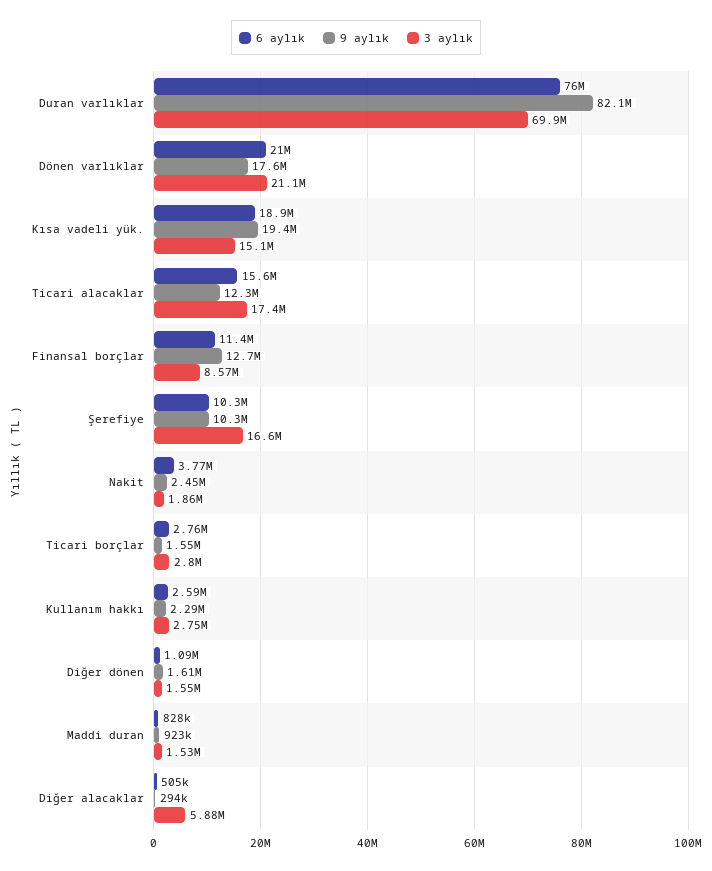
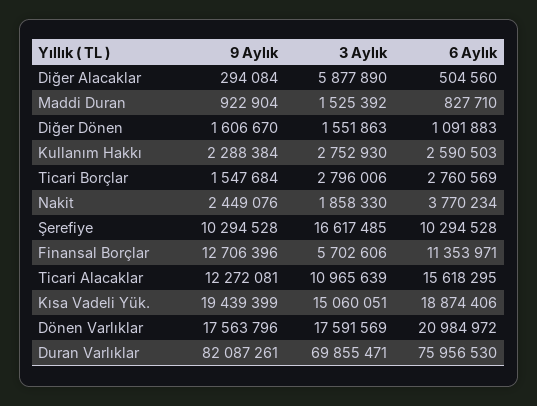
  {
    "6 aylık": {
      "Duran varlıklar": 75956530,
      "Dönen varlıklar": 20984972,
      "Kısa vadeli yük.": 18874406,
      "Ticari alacaklar": 15618295,
      "Finansal borçlar": 11353971,
      "Şerefiye": 10294528,
      "Nakit": 3770234,
      "Ticari borçlar": 2760569,
      "Kullanım hakkı": 2590503,
      "Diğer dönen": 1091883,
      "Maddi duran": 827710,
      "Diğer alacaklar": 504560
    },
    "9 aylık": {
      "Duran varlıklar": 82087261,
      "Dönen varlıklar": 17563796,
      "Kısa vadeli yük.": 19439399,
      "Ticari alacaklar": 12272081,
      "Finansal borçlar": 12706396,
      "Şerefiye": 10294528,
      "Nakit": 2449076,
      "Ticari borçlar": 1547684,
      "Kullanım hakkı": 2288384,
      "Diğer dönen": 1606670,
      "Maddi duran": 922904,
      "Diğer alacaklar": 294084
    },
    "3 aylık": {
      "Duran varlıklar": 69855471,
-     "Dönen varlıklar": 21100000,
+     "Dönen varlıklar": 17591569,
      "Kısa vadeli yük.": 15060051,
-     "Ticari alacaklar": 17400000,
+     "Ticari alacaklar": 10965639,
-     "Finansal borçlar": 8570000,
+     "Finansal borçlar": 5702606,
      "Şerefiye": 16617485,
      "Nakit": 1858330,
      "Ticari borçlar": 2796006,
      "Kullanım hakkı": 2752930,
      "Diğer dönen": 1551863,
      "Maddi duran": 1525392,
      "Diğer alacaklar": 5877890
    }
  }

